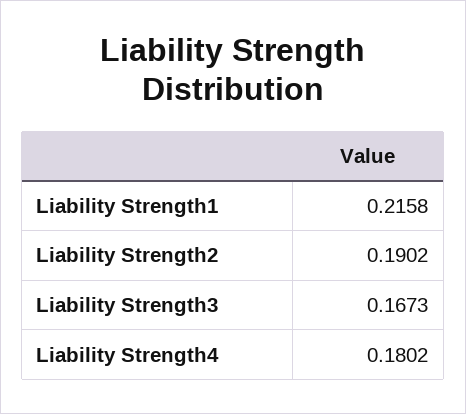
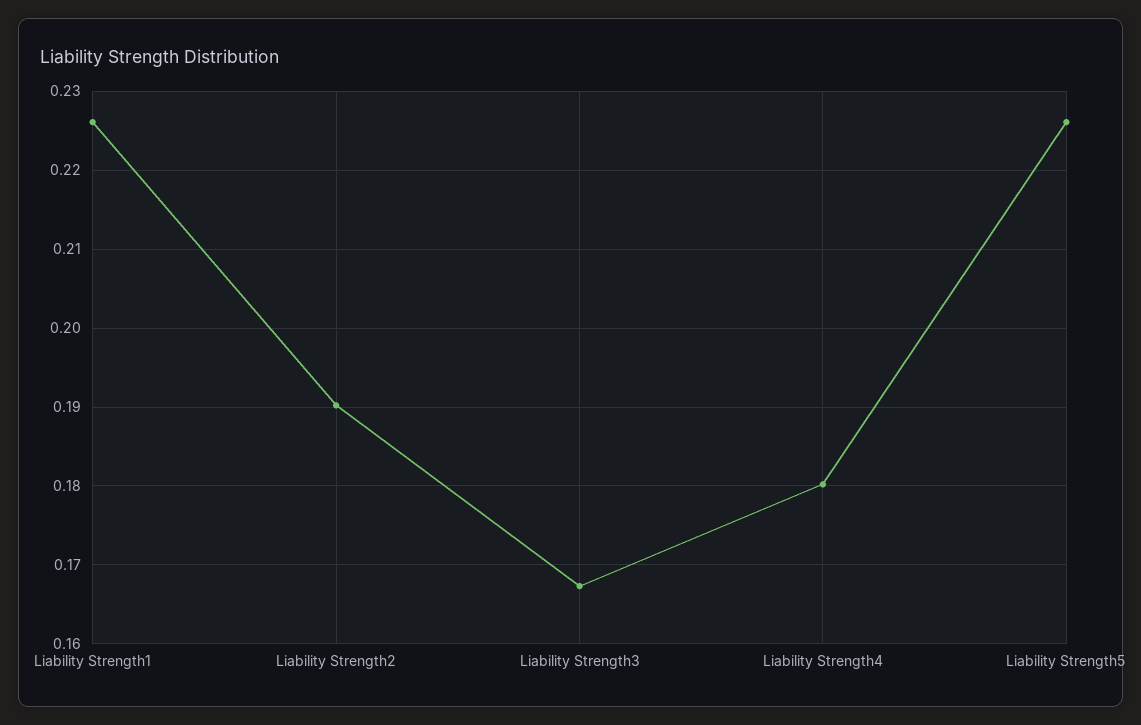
  {
-   "Liability Strength1": 0.2158,
+   "Liability Strength1": 0.226,
    "Liability Strength2": 0.1902,
    "Liability Strength3": 0.1673,
-   "Liability Strength4": 0.1802
+   "Liability Strength4": 0.1802,
+   "Liability Strength5": 0.226
  }

